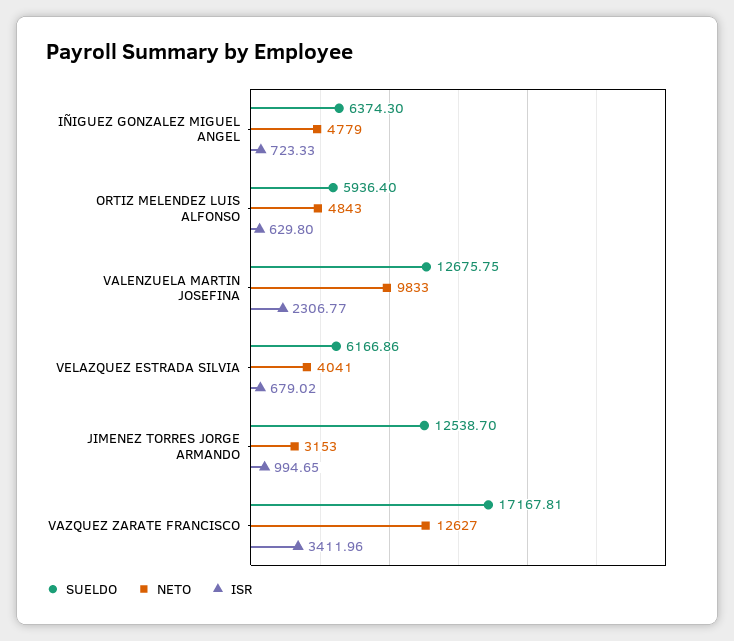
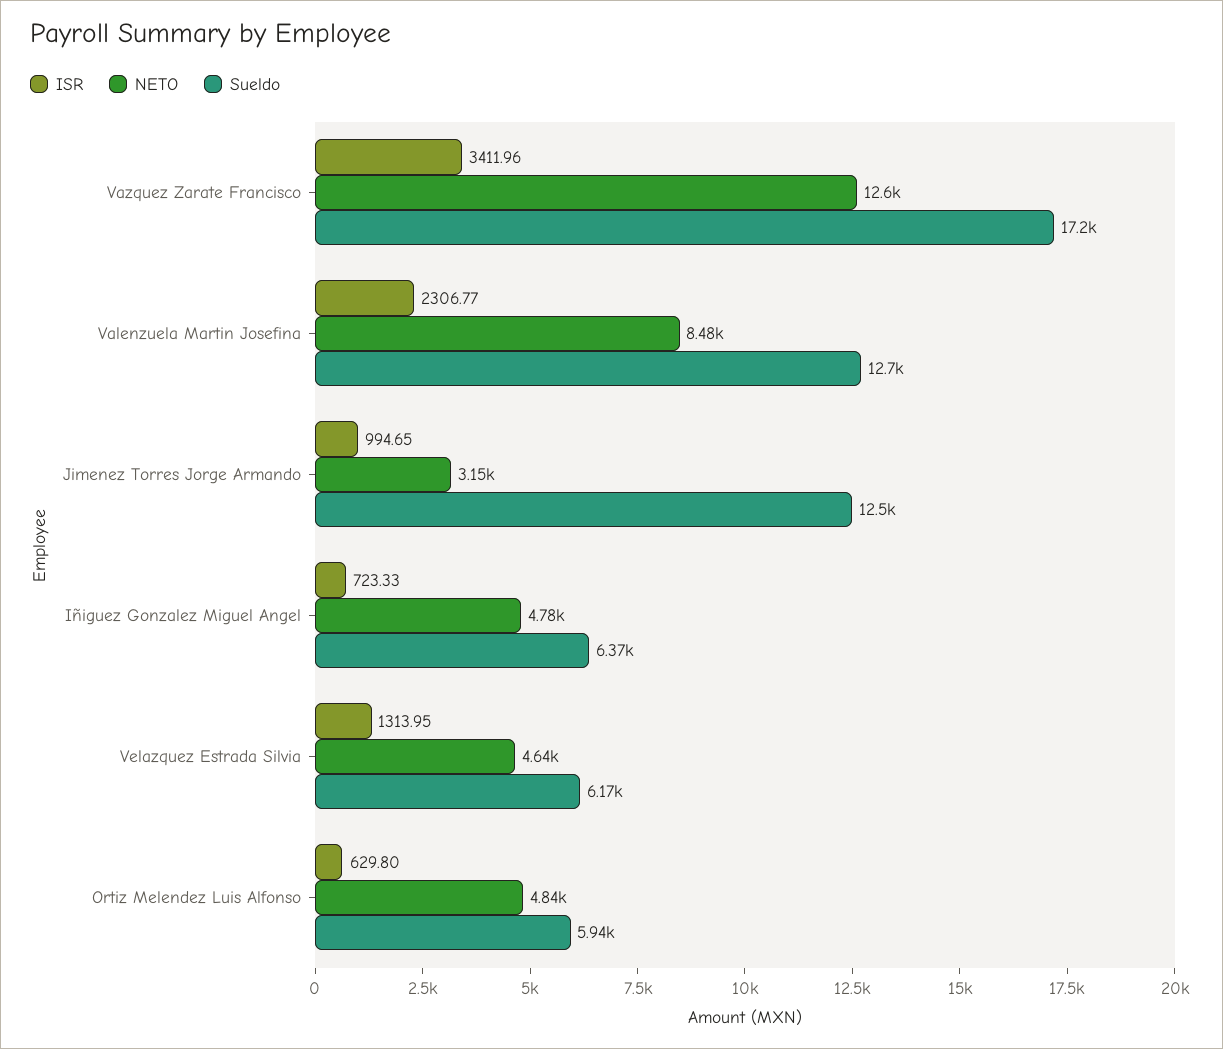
  {
    "SUELDO": {
      "IÑIGUEZ GONZALEZ MIGUEL ANGEL": 6374.3,
      "ORTIZ MELENDEZ LUIS ALFONSO": 5936.4,
      "VALENZUELA MARTIN JOSEFINA": 12675.75,
      "VELAZQUEZ ESTRADA SILVIA": 6166.86,
      "JIMENEZ TORRES JORGE ARMANDO": 12538.7,
      "VAZQUEZ ZARATE FRANCISCO": 17167.81
    },
    "NETO": {
      "IÑIGUEZ GONZALEZ MIGUEL ANGEL": 4779,
      "ORTIZ MELENDEZ LUIS ALFONSO": 4843,
-     "VALENZUELA MARTIN JOSEFINA": 9833,
+     "VALENZUELA MARTIN JOSEFINA": 8480,
-     "VELAZQUEZ ESTRADA SILVIA": 4041,
+     "VELAZQUEZ ESTRADA SILVIA": 4640,
      "JIMENEZ TORRES JORGE ARMANDO": 3153,
      "VAZQUEZ ZARATE FRANCISCO": 12627
    },
    "ISR": {
      "IÑIGUEZ GONZALEZ MIGUEL ANGEL": 723.33,
      "ORTIZ MELENDEZ LUIS ALFONSO": 629.8,
      "VALENZUELA MARTIN JOSEFINA": 2306.77,
-     "VELAZQUEZ ESTRADA SILVIA": 679.02,
+     "VELAZQUEZ ESTRADA SILVIA": 1313.95,
      "JIMENEZ TORRES JORGE ARMANDO": 994.65,
      "VAZQUEZ ZARATE FRANCISCO": 3411.96
    }
  }

